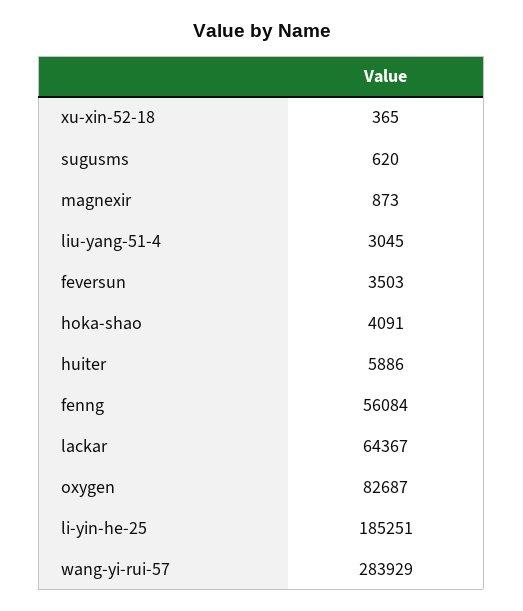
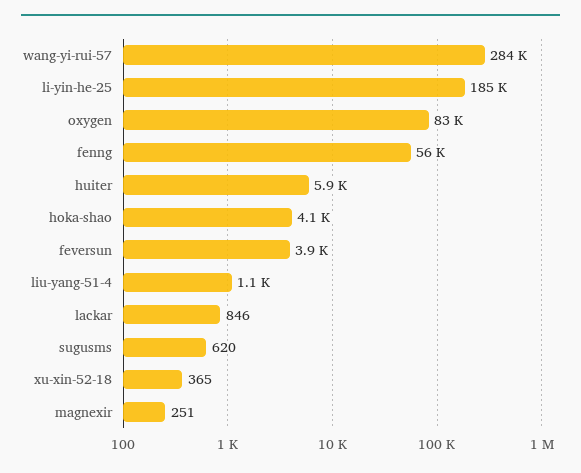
  {
    "xu-xin-52-18": 365,
    "sugusms": 620,
-   "magnexir": 873,
+   "magnexir": 251,
-   "liu-yang-51-4": 3045,
+   "liu-yang-51-4": 1100,
-   "feversun": 3503,
+   "feversun": 3900,
    "hoka-shao": 4091,
    "huiter": 5886,
    "fenng": 56084,
-   "lackar": 64367,
+   "lackar": 846,
    "oxygen": 82687,
    "li-yin-he-25": 185251,
    "wang-yi-rui-57": 283929
  }

